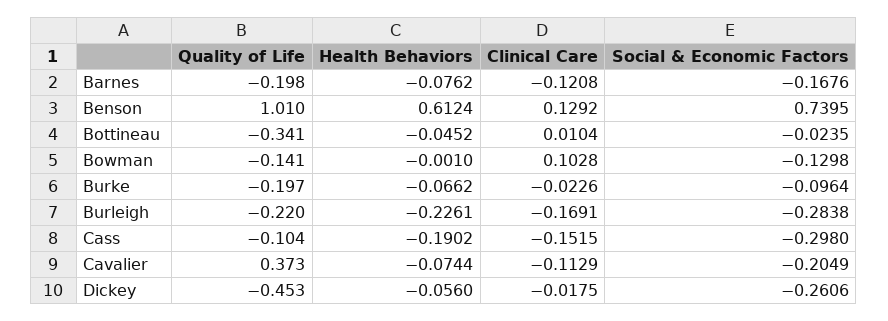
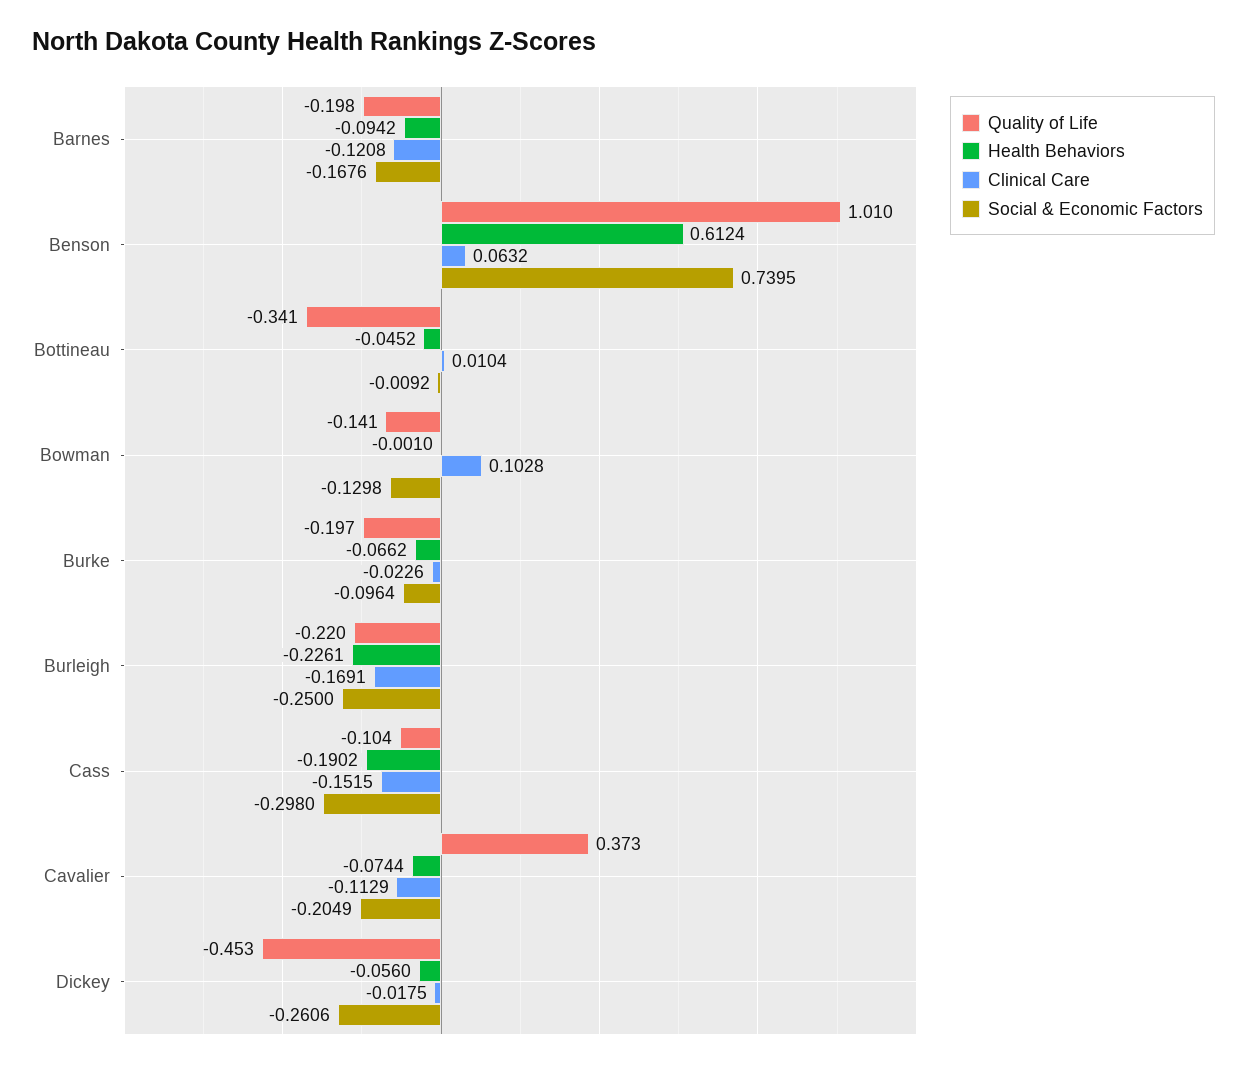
  {
    "Quality of Life": {
      "Barnes": -0.198,
      "Benson": 1.01,
      "Bottineau": -0.341,
      "Bowman": -0.141,
      "Burke": -0.197,
      "Burleigh": -0.22,
      "Cass": -0.104,
      "Cavalier": 0.373,
      "Dickey": -0.453
    },
    "Health Behaviors": {
-     "Barnes": -0.0762,
+     "Barnes": -0.0942,
      "Benson": 0.6124,
      "Bottineau": -0.0452,
      "Bowman": -0.001,
      "Burke": -0.0662,
      "Burleigh": -0.2261,
      "Cass": -0.1902,
      "Cavalier": -0.0744,
      "Dickey": -0.056
    },
    "Clinical Care": {
      "Barnes": -0.1208,
-     "Benson": 0.1292,
+     "Benson": 0.0632,
      "Bottineau": 0.0104,
      "Bowman": 0.1028,
      "Burke": -0.0226,
      "Burleigh": -0.1691,
      "Cass": -0.1515,
      "Cavalier": -0.1129,
      "Dickey": -0.0175
    },
    "Social & Economic Factors": {
      "Barnes": -0.1676,
      "Benson": 0.7395,
-     "Bottineau": -0.0235,
+     "Bottineau": -0.0092,
      "Bowman": -0.1298,
      "Burke": -0.0964,
-     "Burleigh": -0.2838,
+     "Burleigh": -0.25,
      "Cass": -0.298,
      "Cavalier": -0.2049,
      "Dickey": -0.2606
    }
  }

